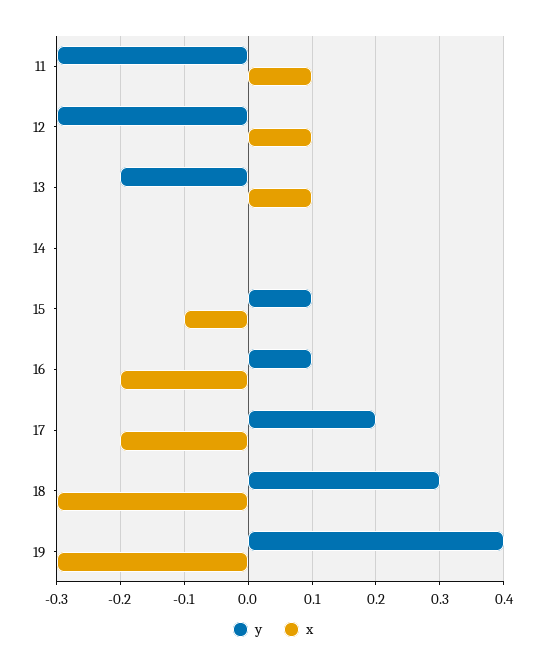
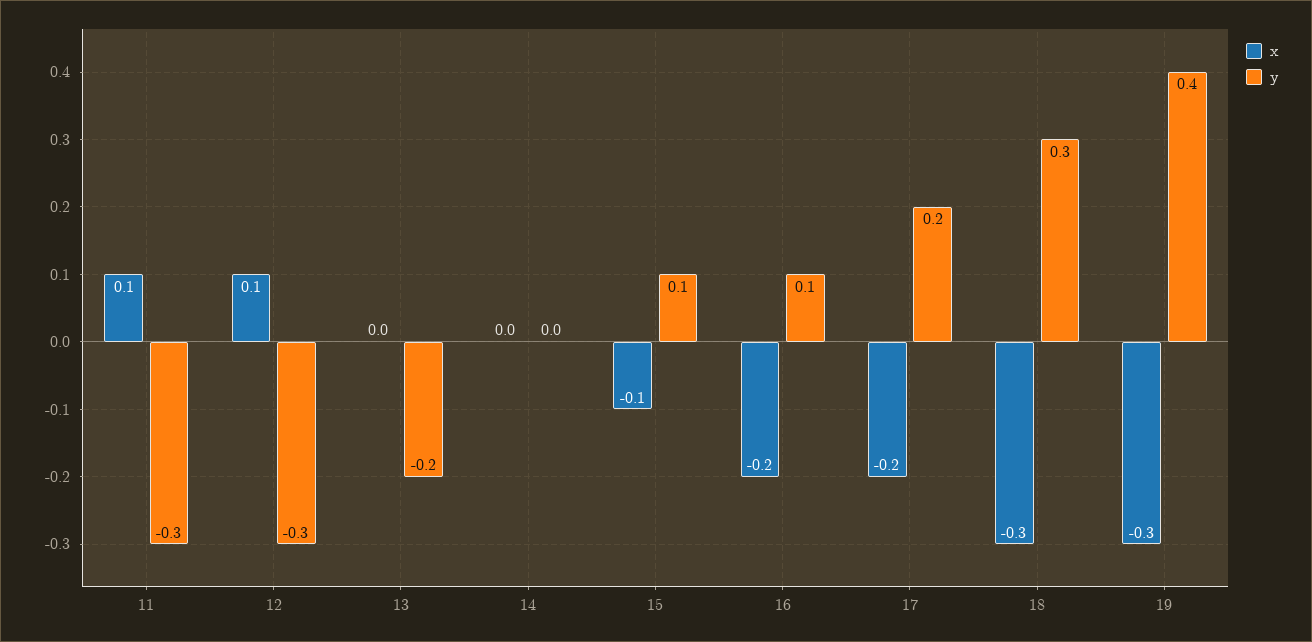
  {
    "y": {
      "11": -0.3,
      "12": -0.3,
      "13": -0.2,
      "14": 0,
      "15": 0.1,
      "16": 0.1,
      "17": 0.2,
      "18": 0.3,
      "19": 0.4
    },
    "x": {
      "11": 0.1,
      "12": 0.1,
-     "13": 0.1,
+     "13": 0,
      "14": 0,
      "15": -0.1,
      "16": -0.2,
      "17": -0.2,
      "18": -0.3,
      "19": -0.3
    }
  }

